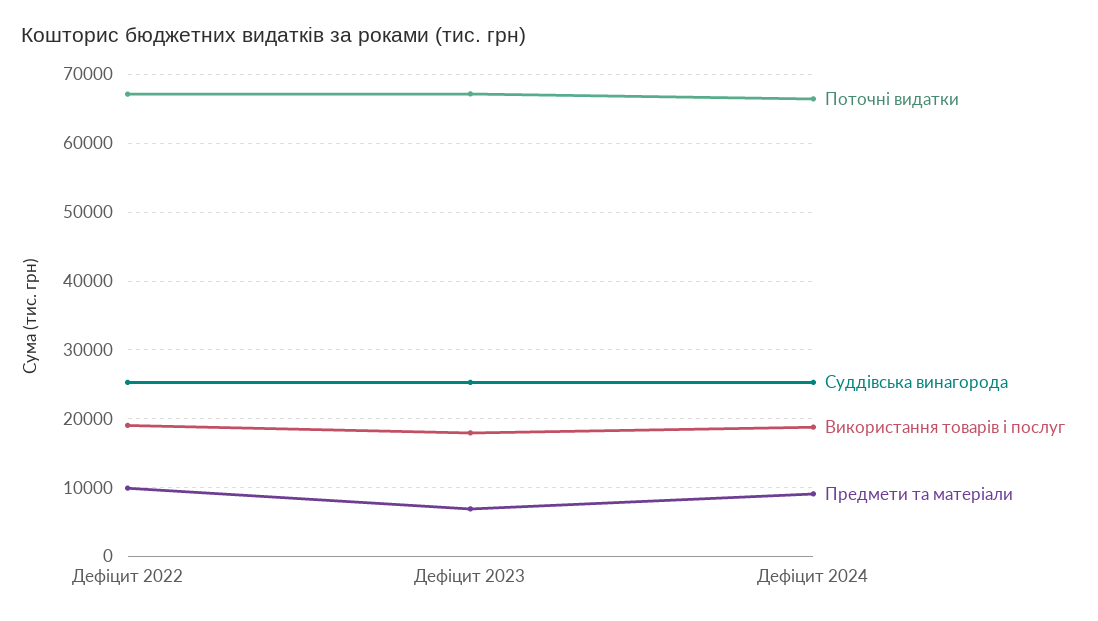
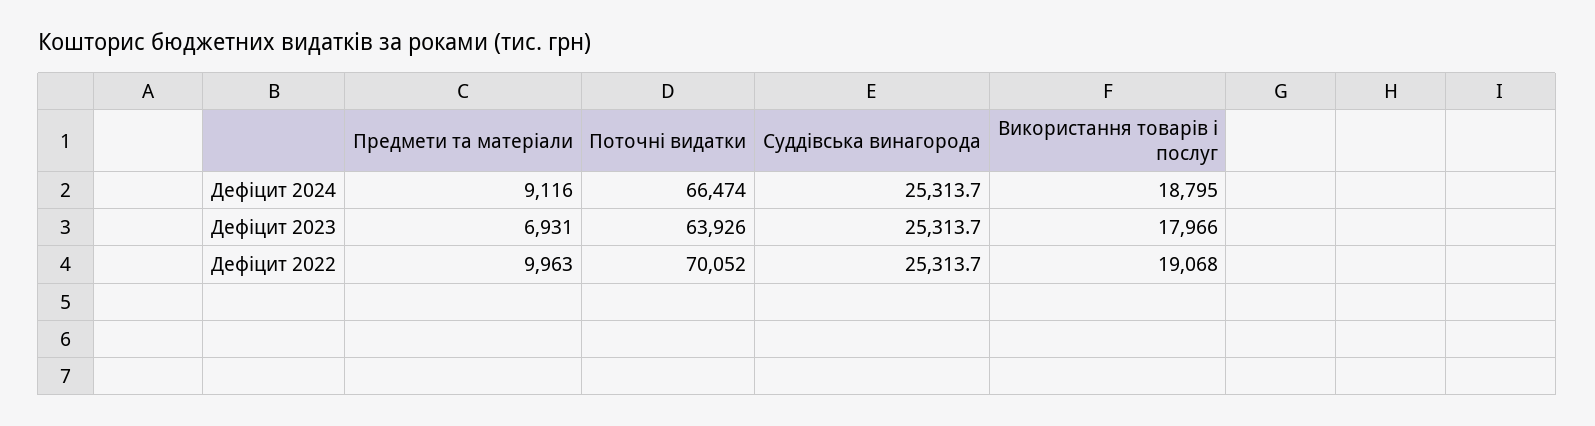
  {
    "Поточні видатки": {
-     "Дефіцит 2022": 67000,
+     "Дефіцит 2022": 70052,
-     "Дефіцит 2023": 67000,
+     "Дефіцит 2023": 63926,
      "Дефіцит 2024": 66474
    },
    "Суддівська винагорода": {
      "Дефіцит 2022": 25313.7,
      "Дефіцит 2023": 25313.7,
      "Дефіцит 2024": 25313.7
    },
    "Використання товарів і послуг": {
      "Дефіцит 2022": 19068,
      "Дефіцит 2023": 17966,
      "Дефіцит 2024": 18795
    },
    "Предмети та матеріали": {
      "Дефіцит 2022": 9963,
      "Дефіцит 2023": 6931,
      "Дефіцит 2024": 9116
    }
  }

